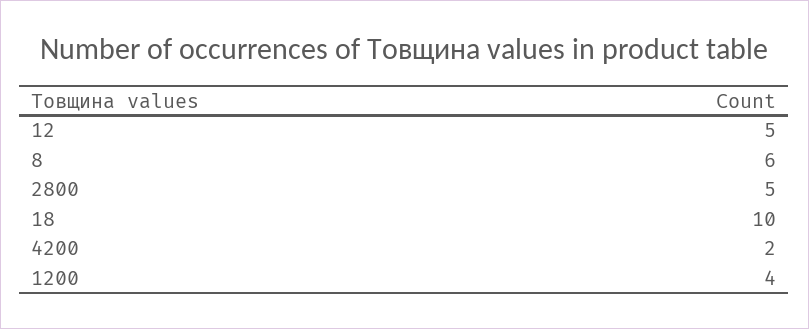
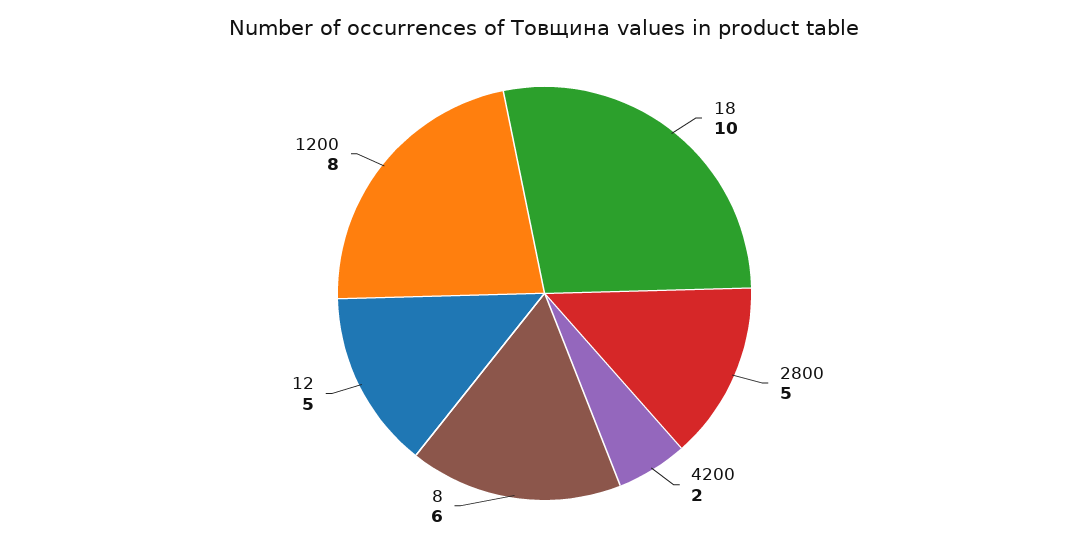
  {
    "12": 5,
    "8": 6,
    "2800": 5,
    "18": 10,
    "4200": 2,
-   "1200": 4
+   "1200": 8
  }

